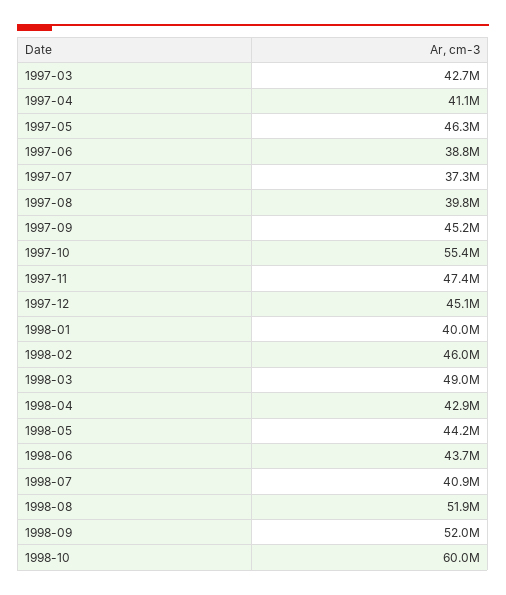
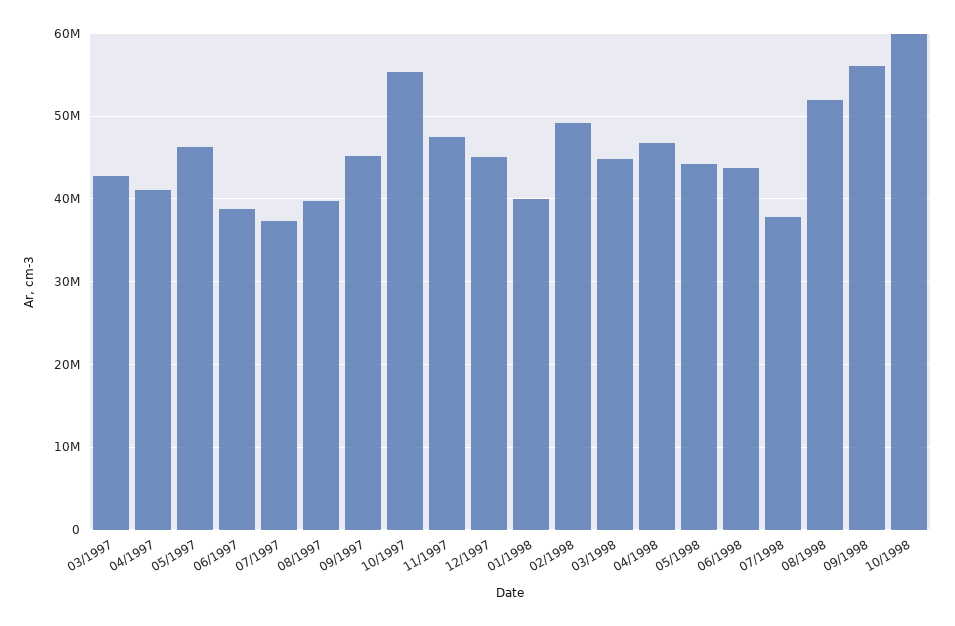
  {
    "1997-03": 42700000,
    "1997-04": 41100000,
    "1997-05": 46300000,
    "1997-06": 38800000,
    "1997-07": 37300000,
    "1997-08": 39800000,
    "1997-09": 45200000,
    "1997-10": 55400000,
    "1997-11": 47400000,
    "1997-12": 45100000,
    "1998-01": 40000000,
-   "1998-02": 46000000,
+   "1998-02": 49000000,
-   "1998-03": 49000000,
+   "1998-03": 45000000,
-   "1998-04": 42900000,
+   "1998-04": 47000000,
    "1998-05": 44200000,
    "1998-06": 43700000,
-   "1998-07": 40900000,
+   "1998-07": 38000000,
    "1998-08": 51900000,
-   "1998-09": 52000000,
+   "1998-09": 56000000,
    "1998-10": 60000000
  }

